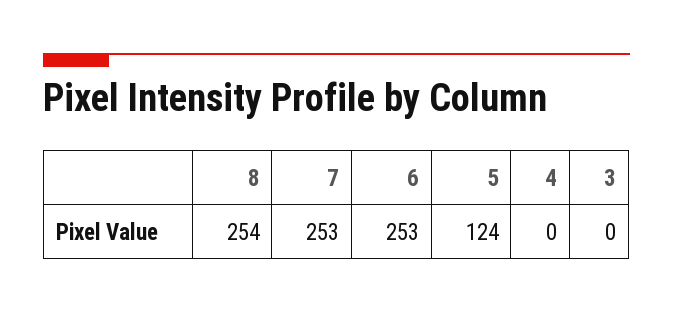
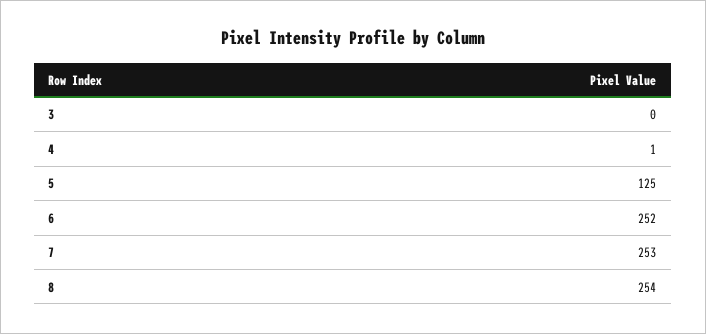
  {
    "8": 254,
    "7": 253,
-   "6": 253,
+   "6": 252,
-   "5": 124,
+   "5": 125,
-   "4": 0,
+   "4": 1,
    "3": 0
  }

